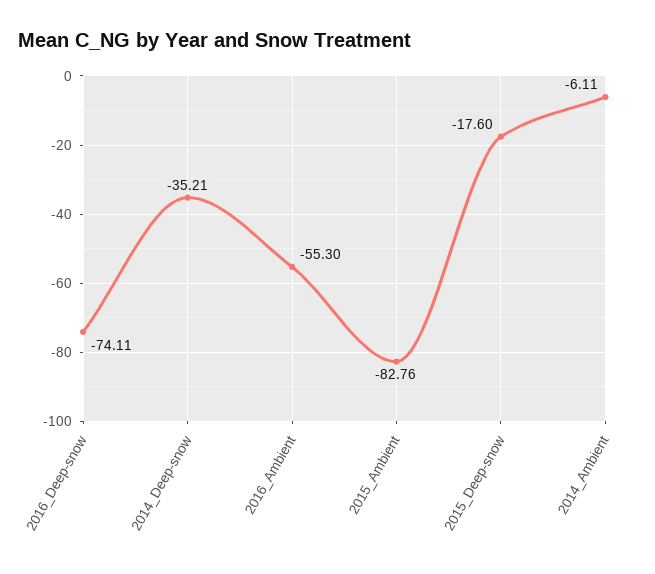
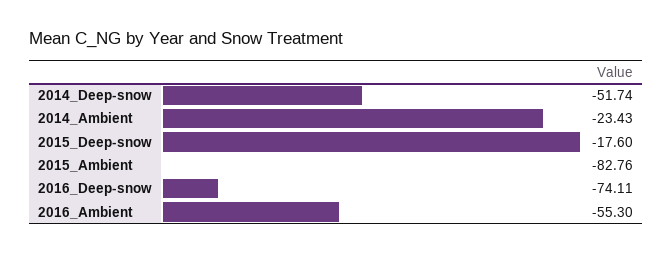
  {
    "2016_Deep-snow": -74.11,
-   "2014_Deep-snow": -35.21,
+   "2014_Deep-snow": -51.74,
    "2016_Ambient": -55.3,
    "2015_Ambient": -82.76,
    "2015_Deep-snow": -17.6,
-   "2014_Ambient": -6.11
+   "2014_Ambient": -23.43
  }

